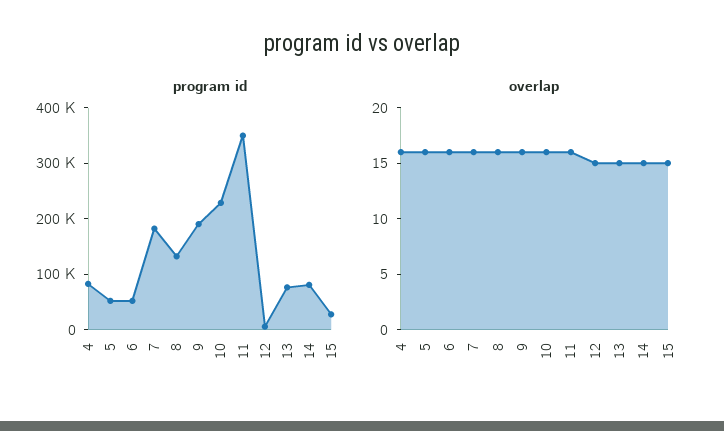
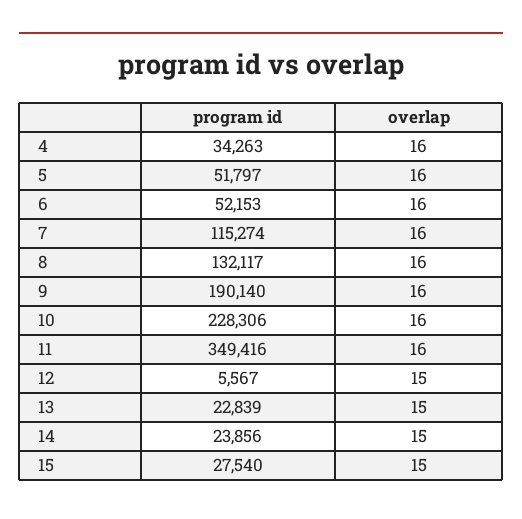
  {
    "program id": {
-     "4": 80000,
+     "4": 34263,
      "5": 51797,
      "6": 52153,
-     "7": 180000,
+     "7": 115274,
      "8": 132117,
      "9": 190140,
      "10": 228306,
      "11": 349416,
      "12": 5567,
-     "13": 80000,
+     "13": 22839,
-     "14": 80000,
+     "14": 23856,
      "15": 27540
    },
    "overlap": {
      "4": 16,
      "5": 16,
      "6": 16,
      "7": 16,
      "8": 16,
      "9": 16,
      "10": 16,
      "11": 16,
      "12": 15,
      "13": 15,
      "14": 15,
      "15": 15
    }
  }

